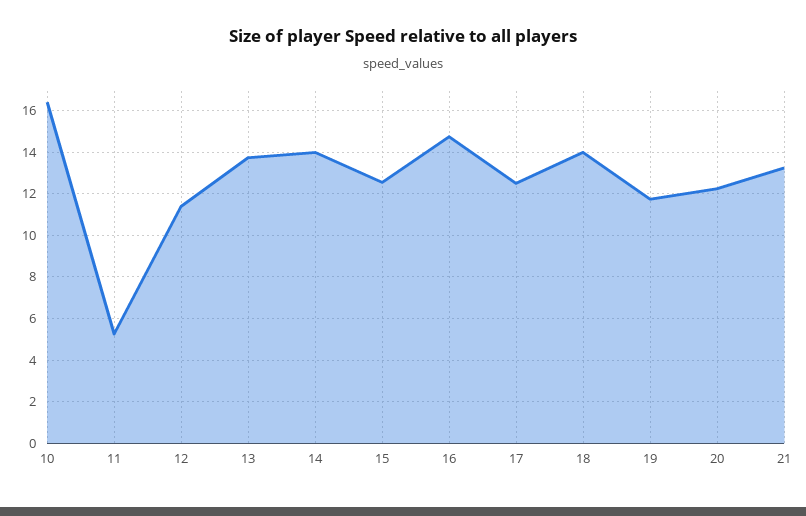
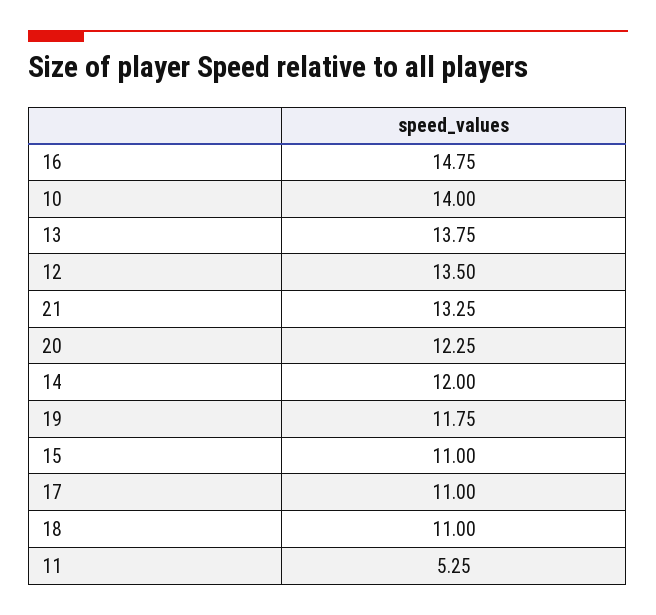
  {
-   "10": 16.5,
+   "10": 14,
    "11": 5.25,
-   "12": 11.5,
+   "12": 13.5,
    "13": 13.75,
-   "14": 14,
+   "14": 12,
-   "15": 12.5,
+   "15": 11,
    "16": 14.75,
-   "17": 12.5,
+   "17": 11,
-   "18": 14,
+   "18": 11,
    "19": 11.75,
    "20": 12.25,
    "21": 13.25
  }

